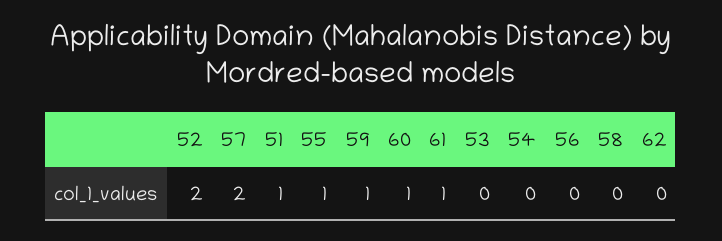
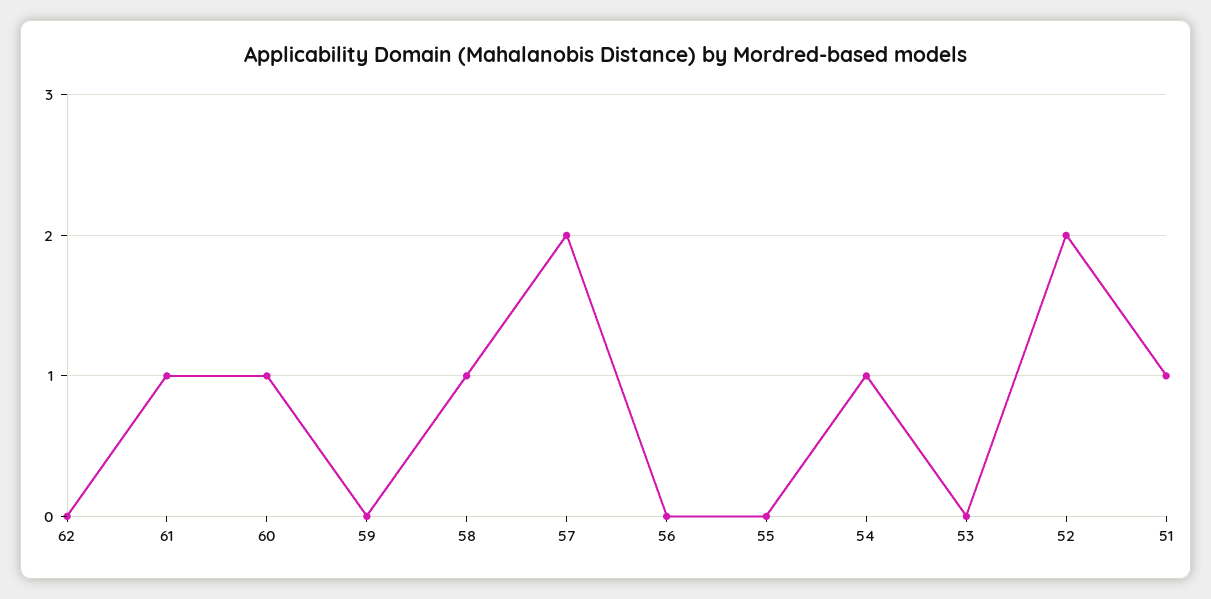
  {
    "52": 2,
    "57": 2,
    "51": 1,
-   "55": 1,
+   "55": 0,
-   "59": 1,
+   "59": 0,
    "60": 1,
    "61": 1,
    "53": 0,
-   "54": 0,
+   "54": 1,
    "56": 0,
-   "58": 0,
+   "58": 1,
    "62": 0
  }

